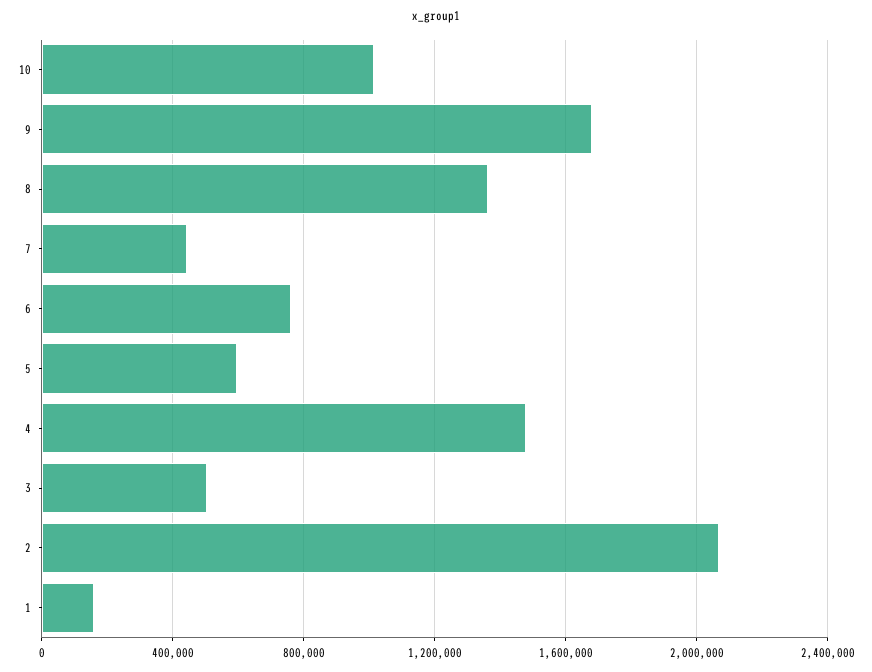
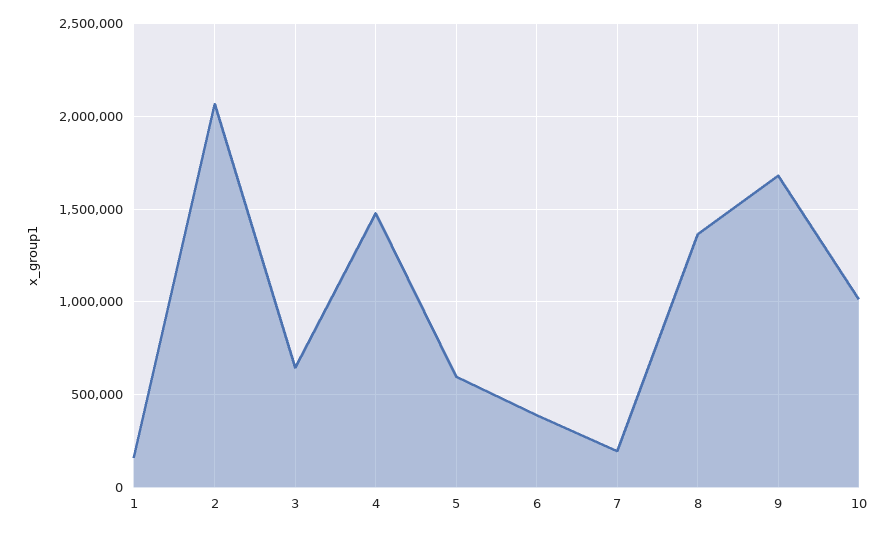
  {
    "10": 1000000,
    "9": 1700000,
    "8": 1350000,
-   "7": 450000,
+   "7": 200000,
-   "6": 750000,
+   "6": 400000,
    "5": 600000,
    "4": 1500000,
-   "3": 500000,
+   "3": 650000,
    "2": 2050000,
    "1": 150000
  }

